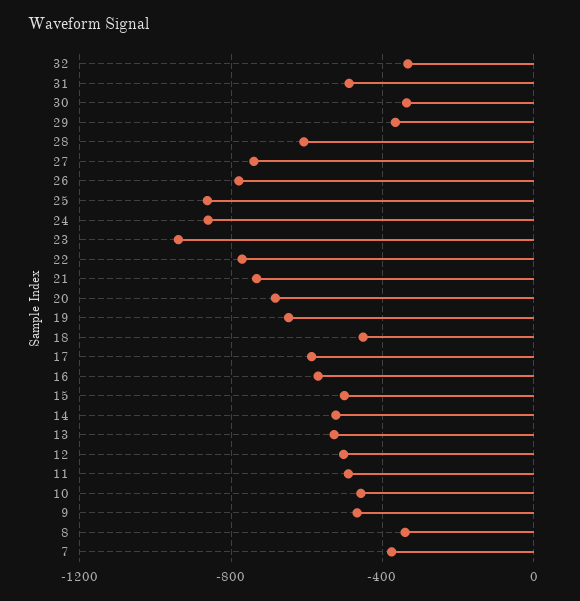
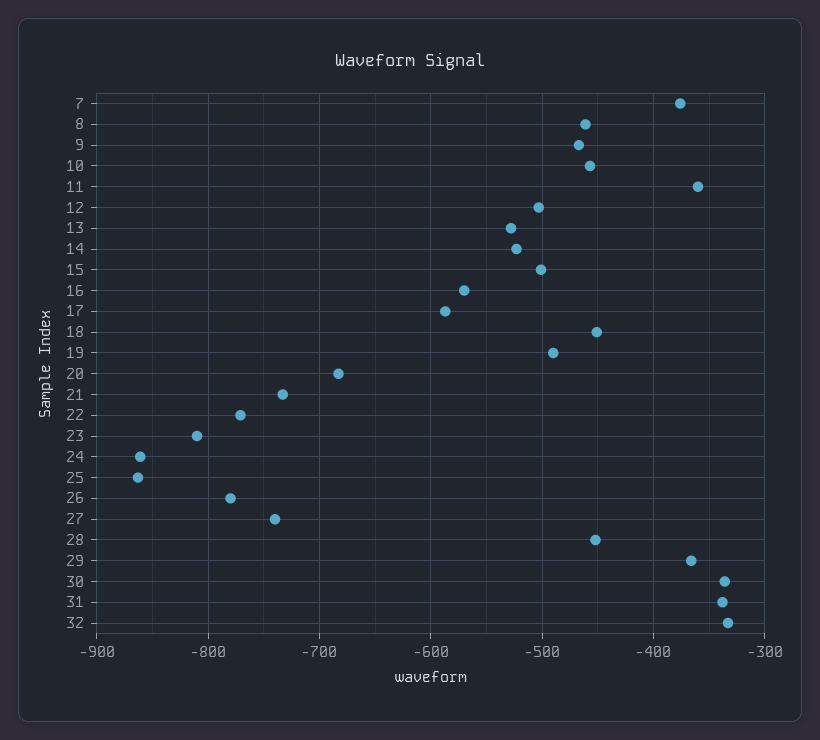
  {
    "32": -330,
-   "31": -500,
+   "31": -340,
    "30": -340,
    "29": -370,
-   "28": -600,
+   "28": -450,
    "27": -740,
    "26": -780,
    "25": -860,
    "24": -860,
-   "23": -950,
+   "23": -810,
    "22": -770,
    "21": -730,
    "20": -680,
-   "19": -650,
+   "19": -490,
    "18": -450,
    "17": -590,
    "16": -570,
    "15": -500,
    "14": -520,
    "13": -530,
    "12": -500,
-   "11": -500,
+   "11": -360,
    "10": -460,
    "9": -470,
-   "8": -350,
+   "8": -460,
    "7": -380
  }

